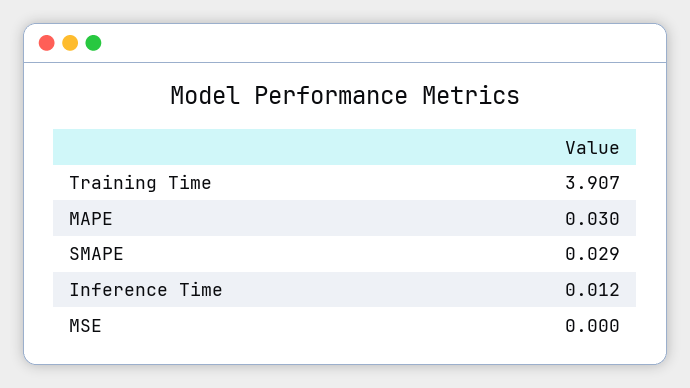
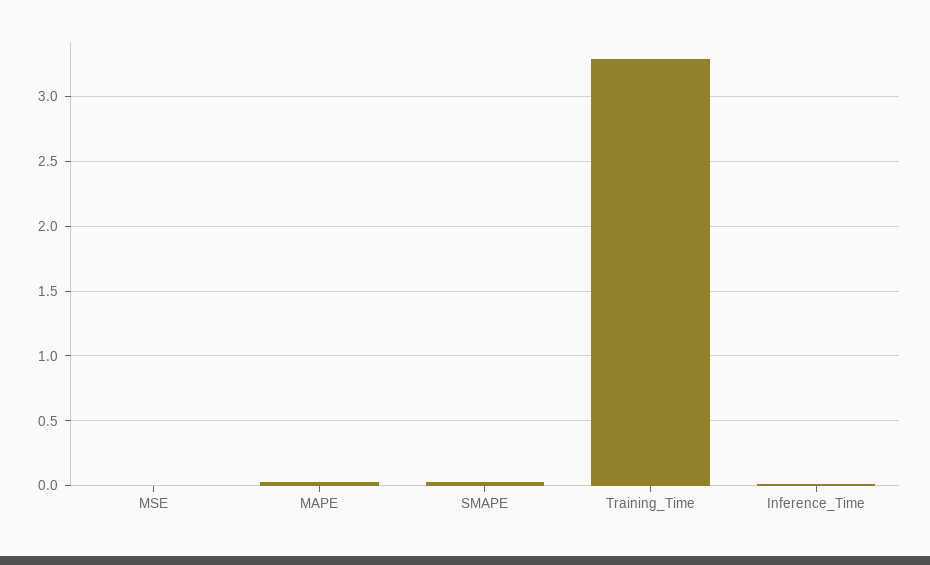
  {
-   "Training Time": 3.907,
+   "Training Time": 3.3,
    "MAPE": 0.03,
    "SMAPE": 0.029,
    "Inference Time": 0.012,
    "MSE": 0
  }

